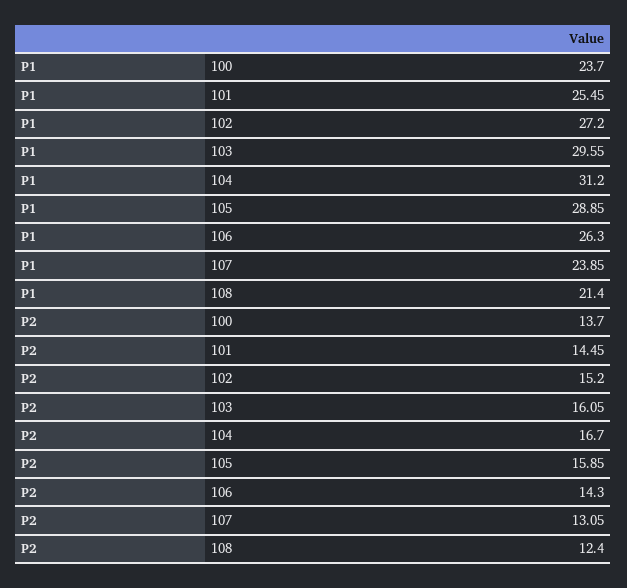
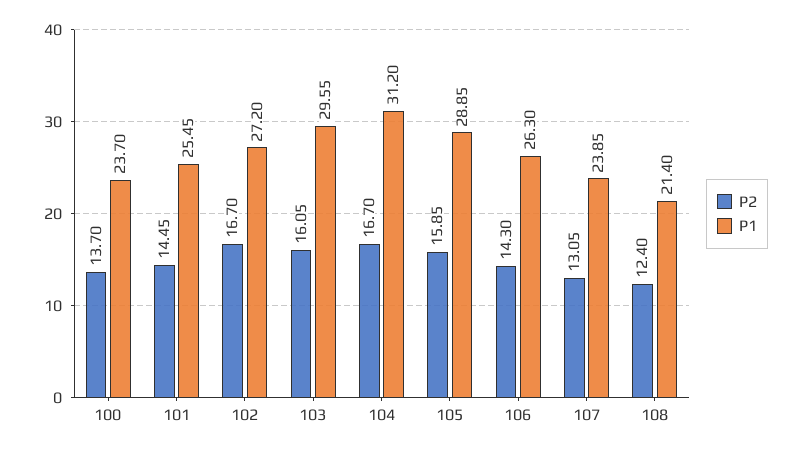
  {
    "P1": {
      "100": 23.7,
      "101": 25.45,
      "102": 27.2,
      "103": 29.55,
      "104": 31.2,
      "105": 28.85,
      "106": 26.3,
      "107": 23.85,
      "108": 21.4
    },
    "P2": {
      "100": 13.7,
      "101": 14.45,
-     "102": 15.2,
+     "102": 16.7,
      "103": 16.05,
      "104": 16.7,
      "105": 15.85,
      "106": 14.3,
      "107": 13.05,
      "108": 12.4
    }
  }

